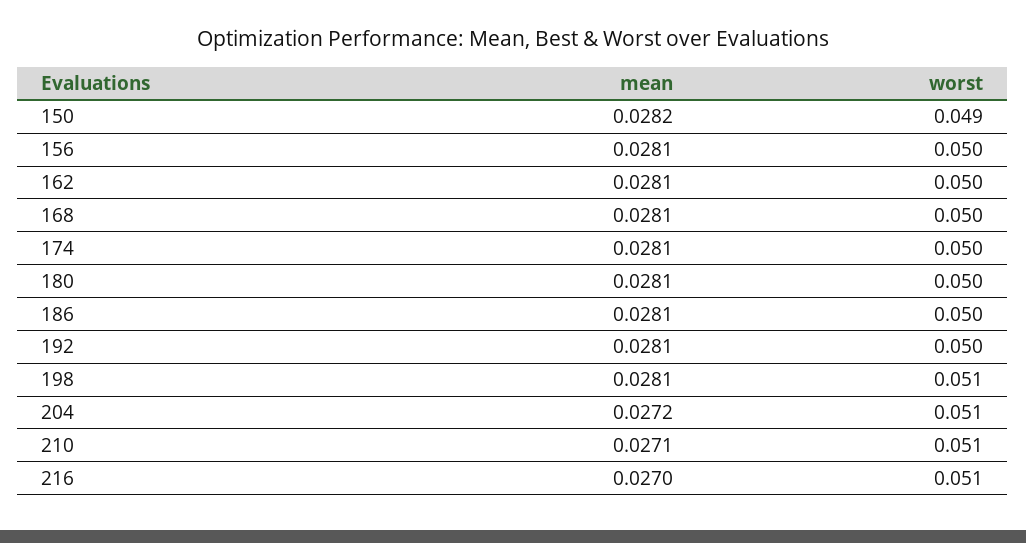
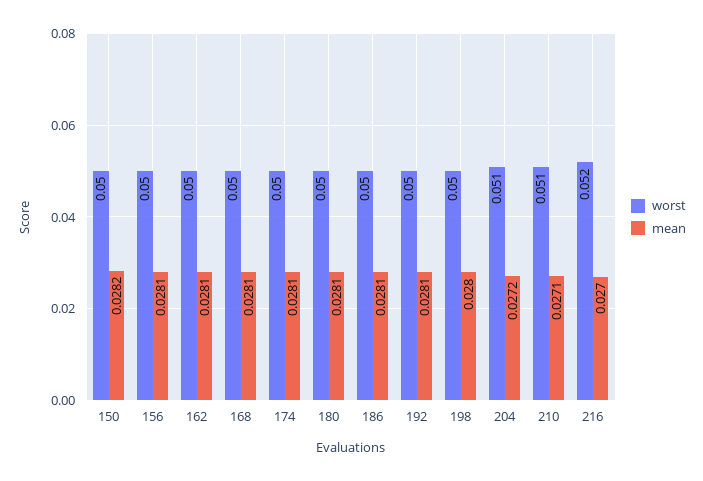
  {
    "mean": {
      "150": 0.0282,
      "156": 0.0281,
      "162": 0.0281,
      "168": 0.0281,
      "174": 0.0281,
      "180": 0.0281,
      "186": 0.0281,
      "192": 0.0281,
-     "198": 0.0281,
+     "198": 0.028,
      "204": 0.0272,
      "210": 0.0271,
      "216": 0.027
    },
    "worst": {
-     "150": 0.049,
+     "150": 0.05,
      "156": 0.05,
      "162": 0.05,
      "168": 0.05,
      "174": 0.05,
      "180": 0.05,
      "186": 0.05,
      "192": 0.05,
-     "198": 0.051,
+     "198": 0.05,
      "204": 0.051,
      "210": 0.051,
-     "216": 0.051
+     "216": 0.052
    }
  }

